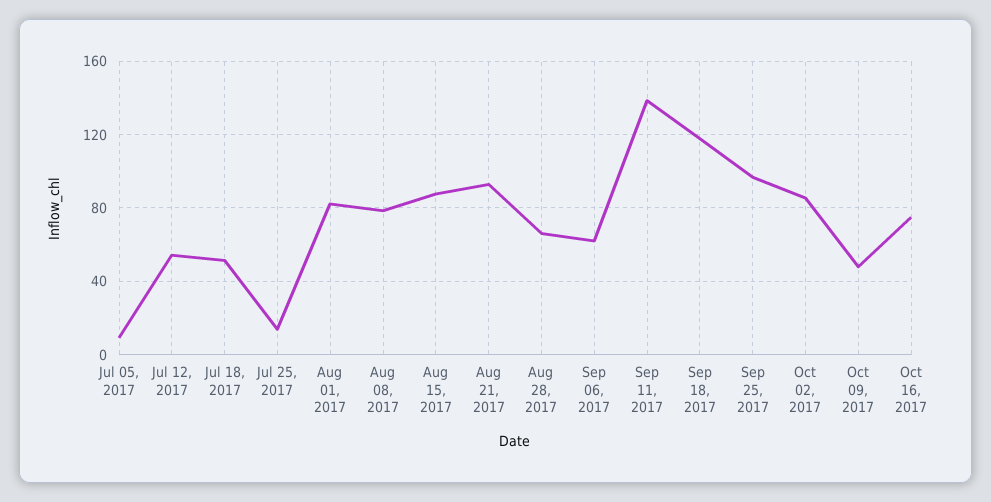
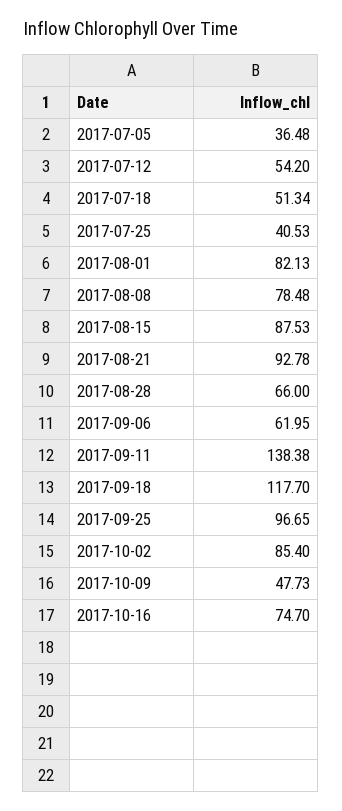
  {
-   "Jul 05, 2017": 10,
+   "Jul 05, 2017": 36.48,
    "Jul 12, 2017": 54.2,
    "Jul 18, 2017": 51.34,
-   "Jul 25, 2017": 15,
+   "Jul 25, 2017": 40.53,
    "Aug 01, 2017": 82.13,
    "Aug 08, 2017": 78.48,
    "Aug 15, 2017": 87.53,
    "Aug 21, 2017": 92.78,
    "Aug 28, 2017": 66,
    "Sep 06, 2017": 61.95,
    "Sep 11, 2017": 138.38,
    "Sep 18, 2017": 117.7,
    "Sep 25, 2017": 96.65,
    "Oct 02, 2017": 85.4,
    "Oct 09, 2017": 47.73,
    "Oct 16, 2017": 74.7
  }

